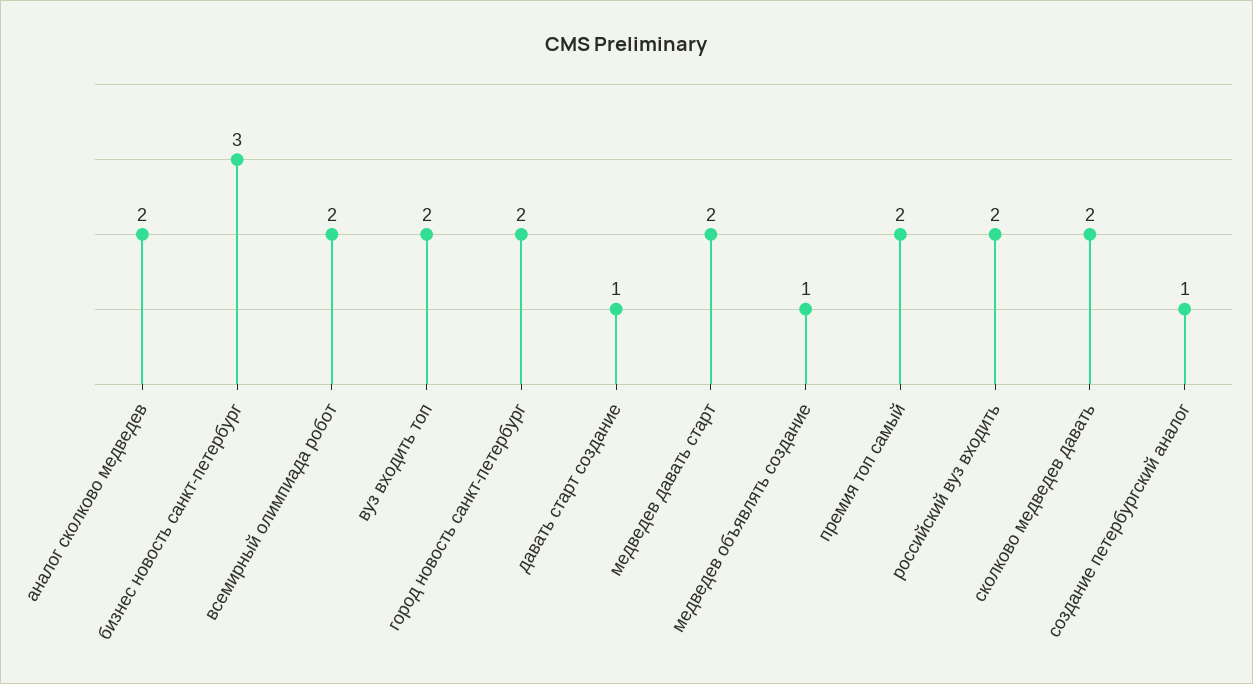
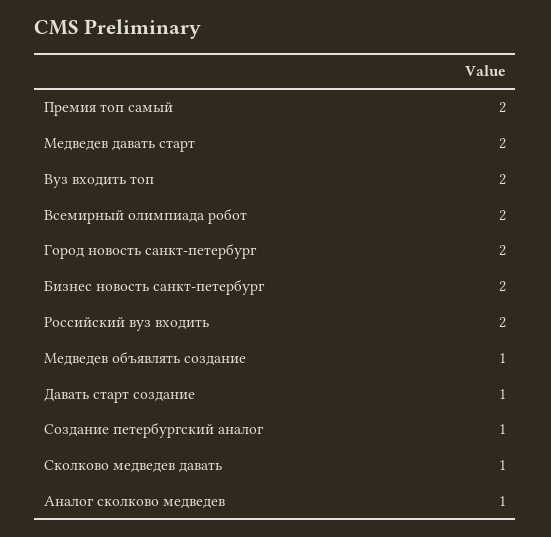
  {
-   "аналог сколково медведев": 2,
+   "аналог сколково медведев": 1,
-   "бизнес новость санкт-петербург": 3,
+   "бизнес новость санкт-петербург": 2,
    "всемирный олимпиада робот": 2,
    "вуз входить топ": 2,
    "город новость санкт-петербург": 2,
    "давать старт создание": 1,
    "медведев давать старт": 2,
    "медведев объявлять создание": 1,
    "премия топ самый": 2,
    "российский вуз входить": 2,
-   "сколково медведев давать": 2,
+   "сколково медведев давать": 1,
    "создание петербургский аналог": 1
  }

